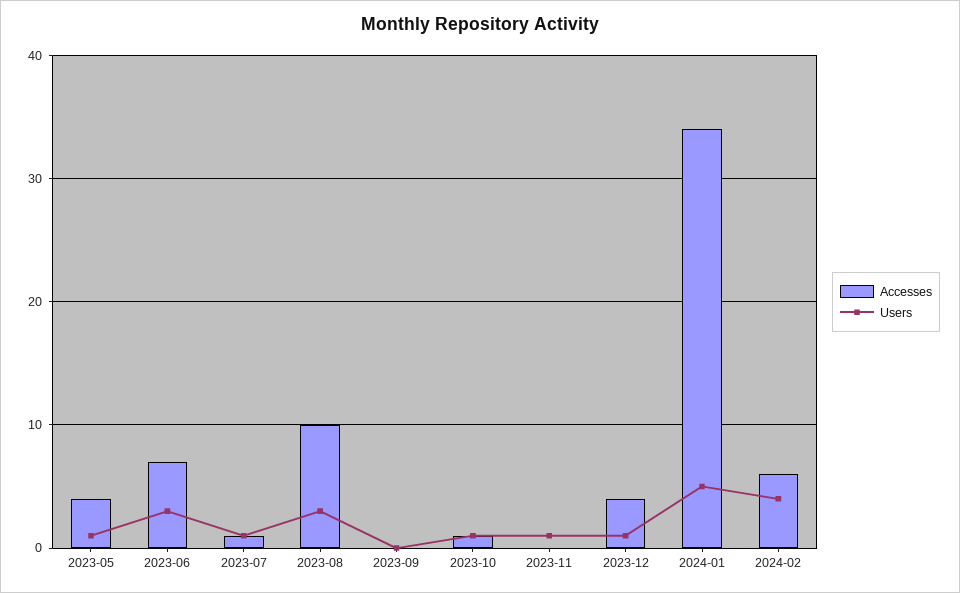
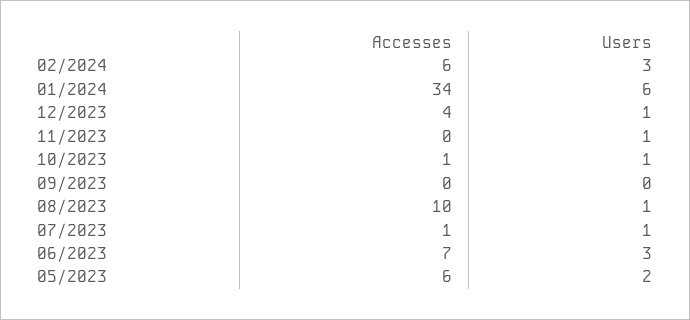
  {
    "Accesses": {
-     "2023-05": 4,
+     "2023-05": 6,
      "2023-06": 7,
      "2023-07": 1,
      "2023-08": 10,
      "2023-09": 0,
      "2023-10": 1,
      "2023-11": 0,
      "2023-12": 4,
      "2024-01": 34,
      "2024-02": 6
    },
    "Users": {
-     "2023-05": 1,
+     "2023-05": 2,
      "2023-06": 3,
      "2023-07": 1,
-     "2023-08": 3,
+     "2023-08": 1,
      "2023-09": 0,
      "2023-10": 1,
      "2023-11": 1,
      "2023-12": 1,
-     "2024-01": 5,
+     "2024-01": 6,
-     "2024-02": 4
+     "2024-02": 3
    }
  }

